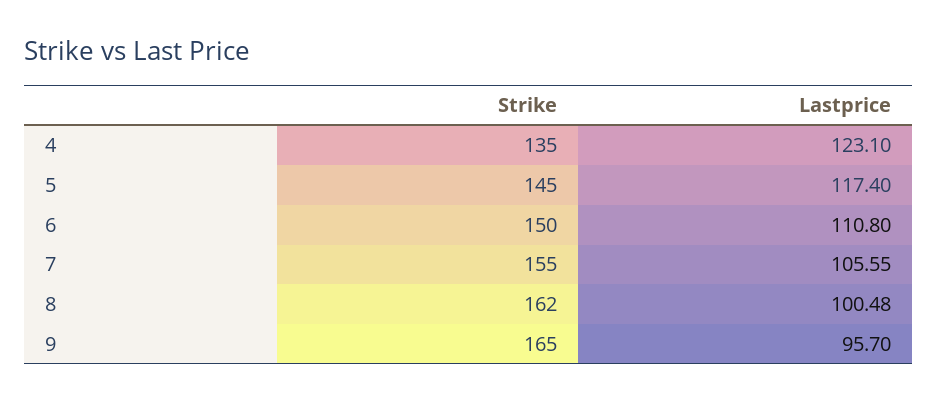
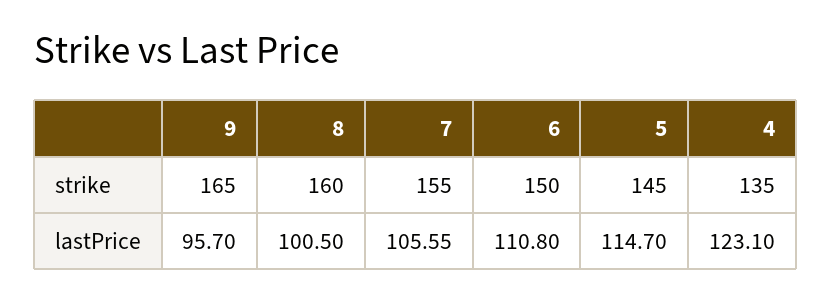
  {
    "Strike": {
      "4": 135,
      "5": 145,
      "6": 150,
      "7": 155,
-     "8": 162,
+     "8": 160,
      "9": 165
    },
    "Lastprice": {
      "4": 123.1,
-     "5": 117.4,
+     "5": 114.7,
      "6": 110.8,
      "7": 105.55,
-     "8": 100.48,
+     "8": 100.5,
      "9": 95.7
    }
  }

